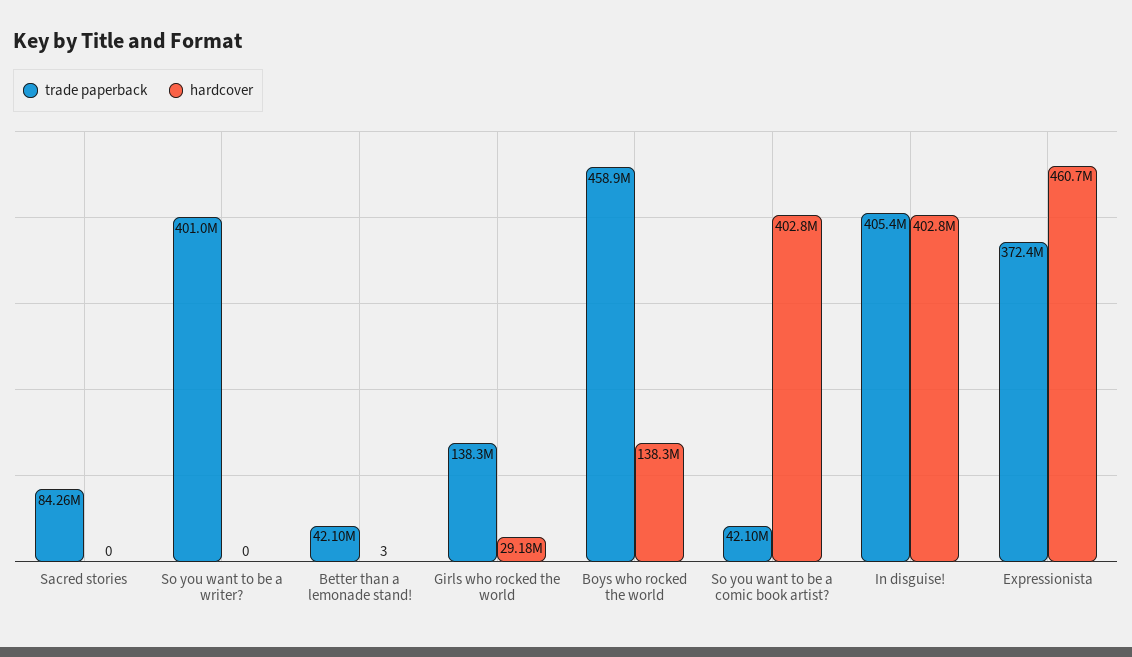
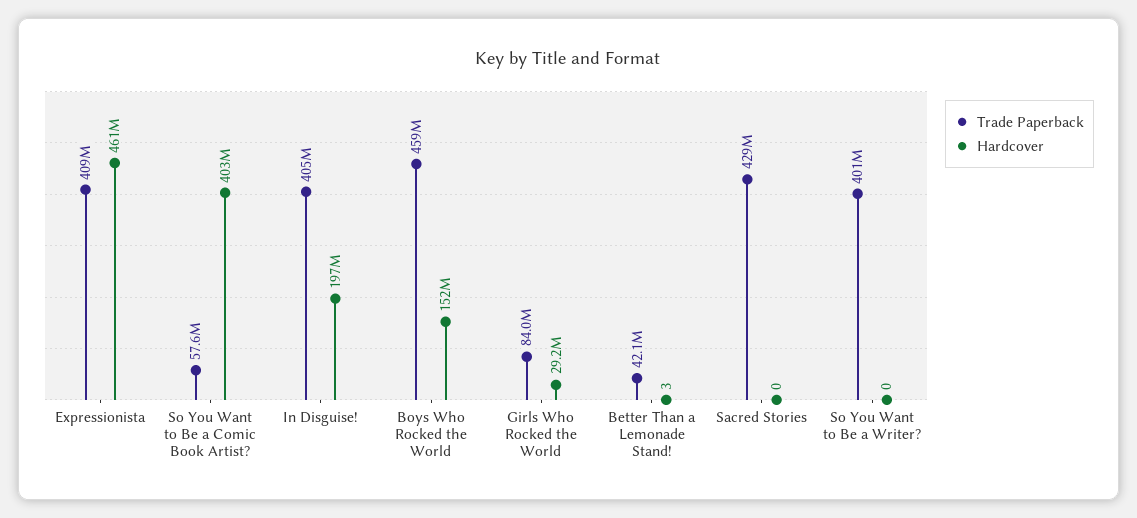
  {
    "trade paperback": {
-     "Sacred stories": 84260000,
+     "Sacred stories": 429000000,
      "So you want to be a writer?": 401000000,
      "Better than a lemonade stand!": 42100000,
-     "Girls who rocked the world": 138300000,
+     "Girls who rocked the world": 84000000,
      "Boys who rocked the world": 458900000,
-     "So you want to be a comic book artist?": 42100000,
+     "So you want to be a comic book artist?": 57600000,
      "In disguise!": 405400000,
-     "Expressionista": 372400000
+     "Expressionista": 409000000
    },
    "hardcover": {
      "Sacred stories": 0,
      "So you want to be a writer?": 0,
      "Better than a lemonade stand!": 3,
      "Girls who rocked the world": 29180000,
-     "Boys who rocked the world": 138300000,
+     "Boys who rocked the world": 152000000,
      "So you want to be a comic book artist?": 402800000,
-     "In disguise!": 402800000,
+     "In disguise!": 197000000,
      "Expressionista": 460700000
    }
  }

